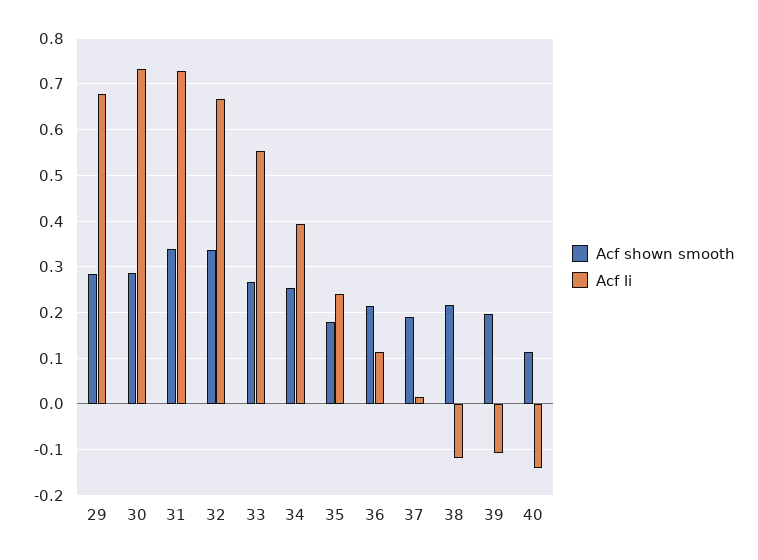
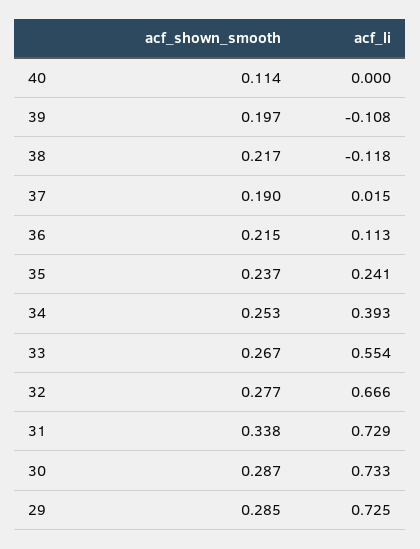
  {
    "Acf shown smooth": {
      "29": 0.285,
      "30": 0.287,
      "31": 0.338,
-     "32": 0.34,
+     "32": 0.277,
      "33": 0.267,
      "34": 0.253,
-     "35": 0.18,
+     "35": 0.237,
      "36": 0.215,
      "37": 0.19,
      "38": 0.217,
      "39": 0.197,
      "40": 0.114
    },
    "Acf li": {
-     "29": 0.68,
+     "29": 0.725,
      "30": 0.733,
      "31": 0.729,
      "32": 0.666,
      "33": 0.554,
      "34": 0.393,
      "35": 0.241,
      "36": 0.113,
      "37": 0.015,
      "38": -0.118,
      "39": -0.108,
-     "40": -0.14
+     "40": 0
    }
  }

